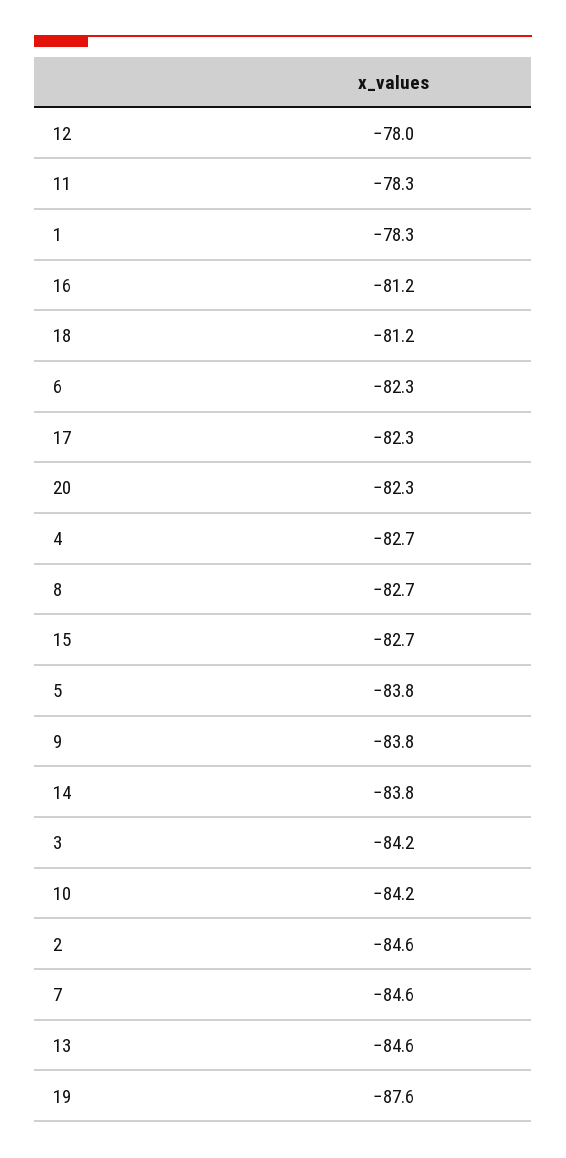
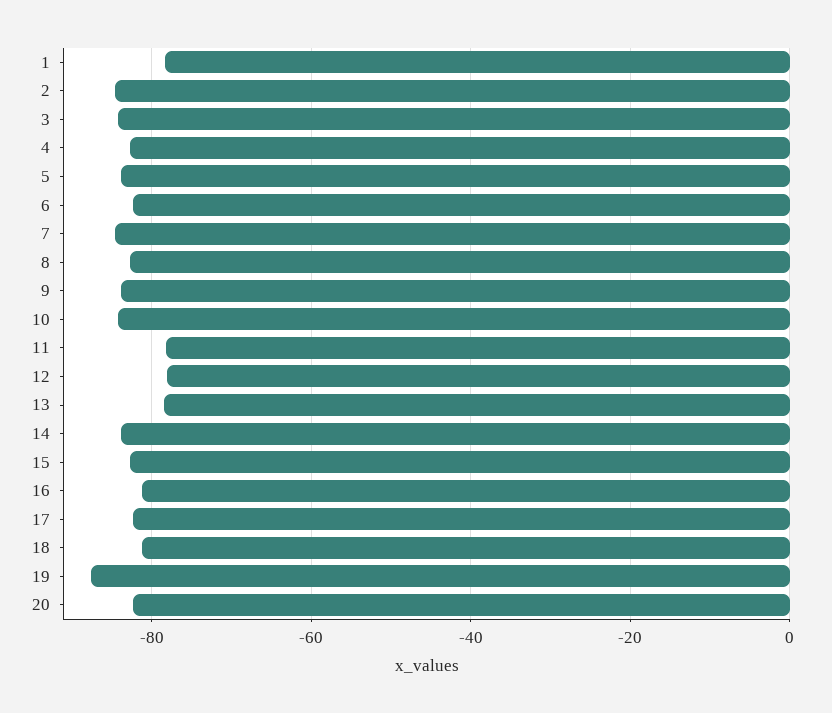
  {
    "12": -78,
    "11": -78.3,
    "1": -78.3,
    "16": -81.2,
    "18": -81.2,
    "6": -82.3,
    "17": -82.3,
    "20": -82.3,
    "4": -82.7,
    "8": -82.7,
    "15": -82.7,
    "5": -83.8,
    "9": -83.8,
    "14": -83.8,
    "3": -84.2,
    "10": -84.2,
    "2": -84.6,
    "7": -84.6,
-   "13": -84.6,
+   "13": -78,
    "19": -87.6
  }

